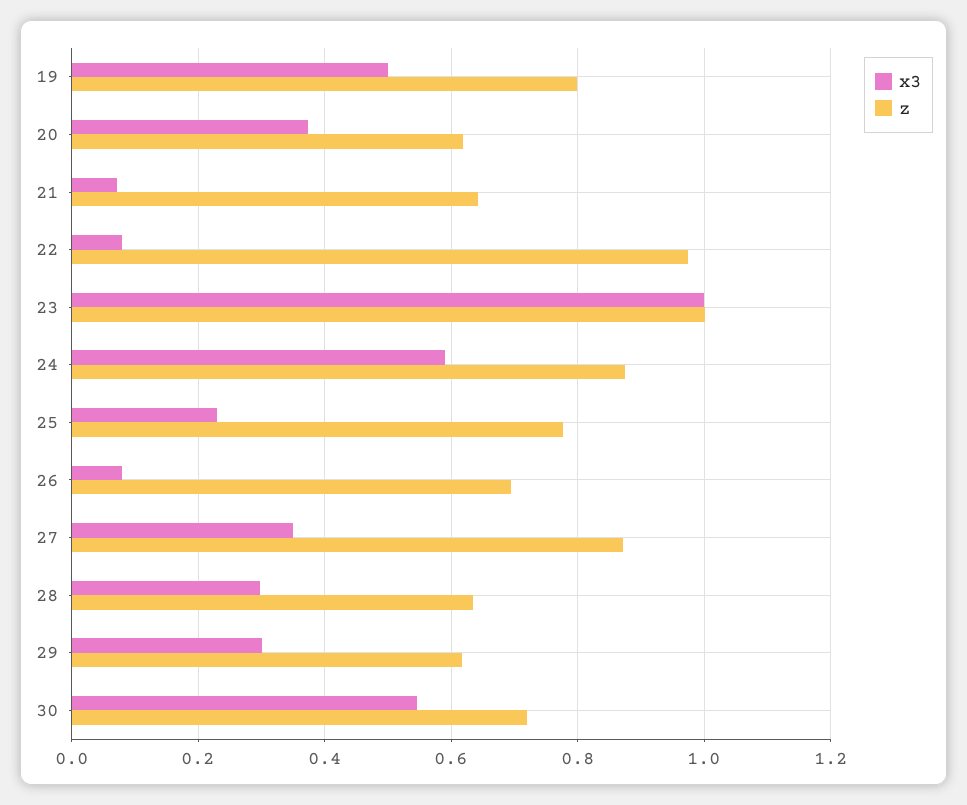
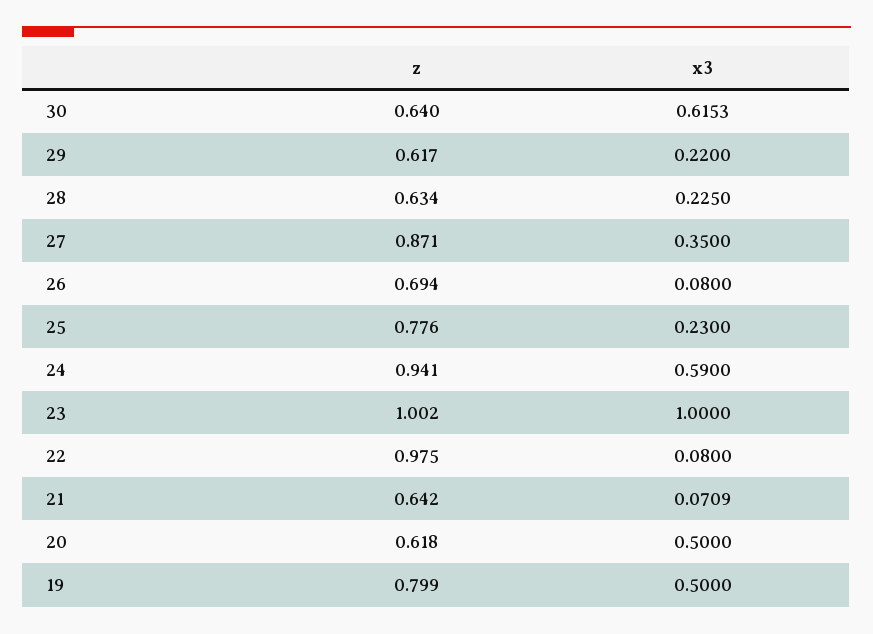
  {
    "x3": {
      "19": 0.5,
-     "20": 0.38,
+     "20": 0.5,
      "21": 0.0709,
      "22": 0.08,
      "23": 1,
      "24": 0.59,
      "25": 0.23,
      "26": 0.08,
      "27": 0.35,
-     "28": 0.3,
+     "28": 0.225,
-     "29": 0.3,
+     "29": 0.22,
-     "30": 0.54
+     "30": 0.6153
    },
    "z": {
      "19": 0.799,
      "20": 0.618,
      "21": 0.642,
      "22": 0.975,
      "23": 1.002,
-     "24": 0.88,
+     "24": 0.941,
      "25": 0.776,
      "26": 0.694,
      "27": 0.871,
      "28": 0.634,
      "29": 0.617,
-     "30": 0.72
+     "30": 0.64
    }
  }

